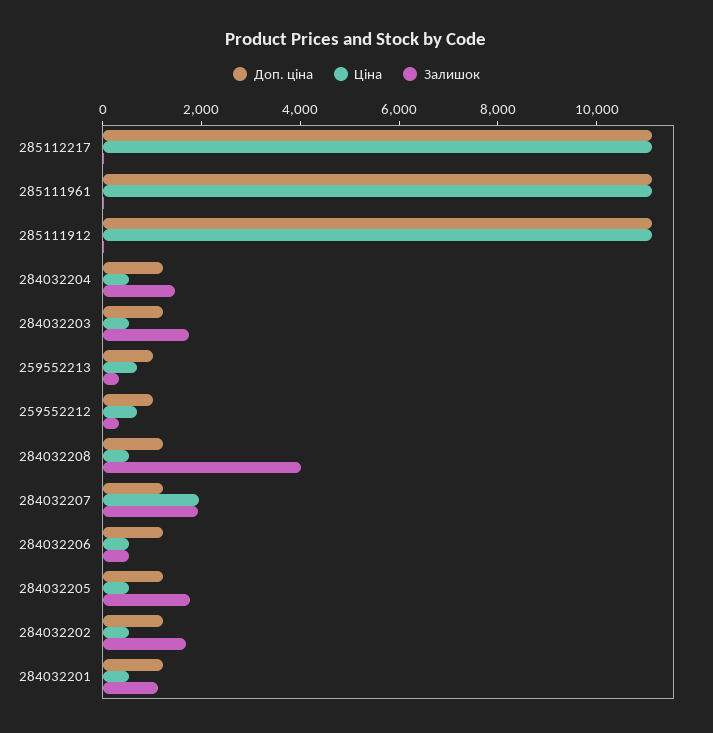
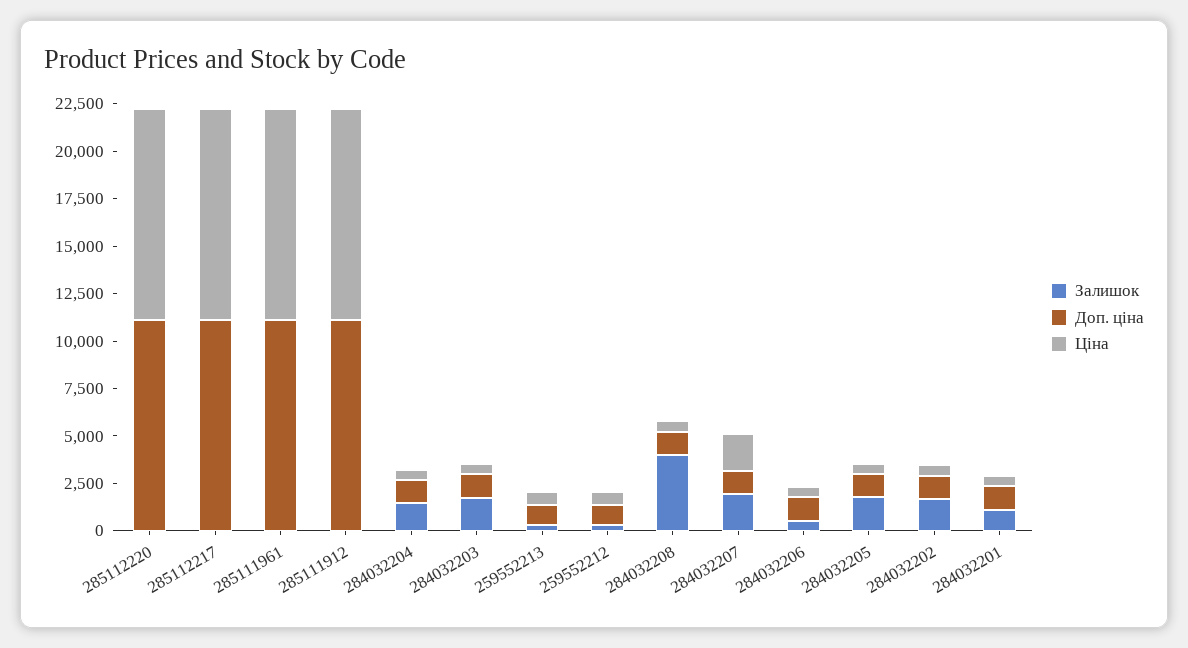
  {
    "Доп. ціна": {
      "285112217": 11000,
      "285111961": 11000,
      "285111912": 11000,
      "284032204": 1000,
      "284032203": 1000,
      "259552213": 1000,
      "259552212": 1000,
      "284032208": 1000,
      "284032207": 1000,
      "284032206": 1000,
      "284032205": 1000,
      "284032202": 1000,
-     "284032201": 1000
+     "284032201": 1000,
+     "285112220": 11000
    },
    "Ціна": {
      "285112217": 11000,
      "285111961": 11000,
      "285111912": 11000,
      "284032204": 500,
      "284032203": 500,
      "259552213": 500,
      "259552212": 500,
      "284032208": 500,
      "284032207": 2000,
      "284032206": 500,
      "284032205": 500,
      "284032202": 500,
-     "284032201": 500
+     "284032201": 500,
+     "285112220": 11000
    },
    "Залишок": {
      "285112217": 0,
      "285111961": 0,
      "285111912": 0,
      "284032204": 1500,
      "284032203": 2000,
      "259552213": 500,
      "259552212": 500,
      "284032208": 4000,
      "284032207": 2000,
      "284032206": 500,
      "284032205": 2000,
      "284032202": 1500,
-     "284032201": 1000
+     "284032201": 1000,
+     "285112220": 0
    }
  }

